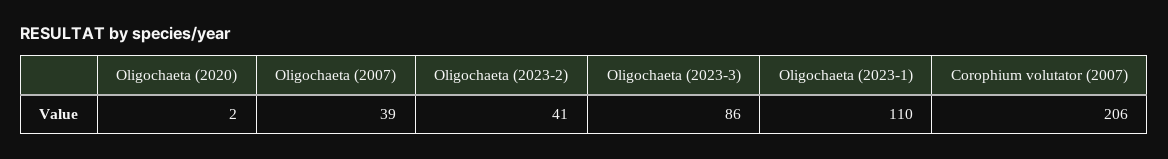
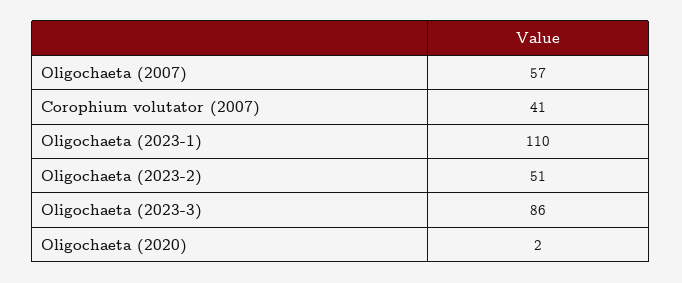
  {
    "Oligochaeta (2020)": 2,
-   "Oligochaeta (2007)": 39,
+   "Oligochaeta (2007)": 57,
-   "Oligochaeta (2023-2)": 41,
+   "Oligochaeta (2023-2)": 51,
    "Oligochaeta (2023-3)": 86,
    "Oligochaeta (2023-1)": 110,
-   "Corophium volutator (2007)": 206
+   "Corophium volutator (2007)": 41
  }

